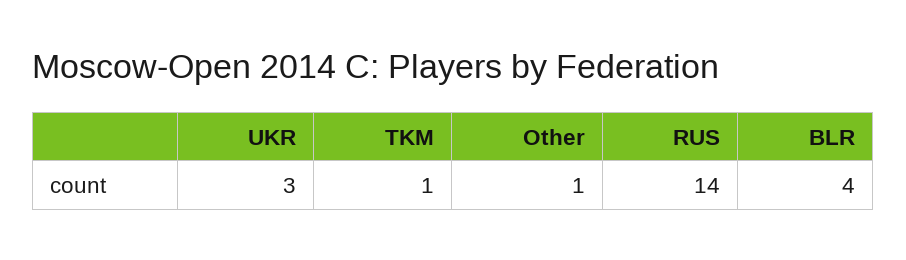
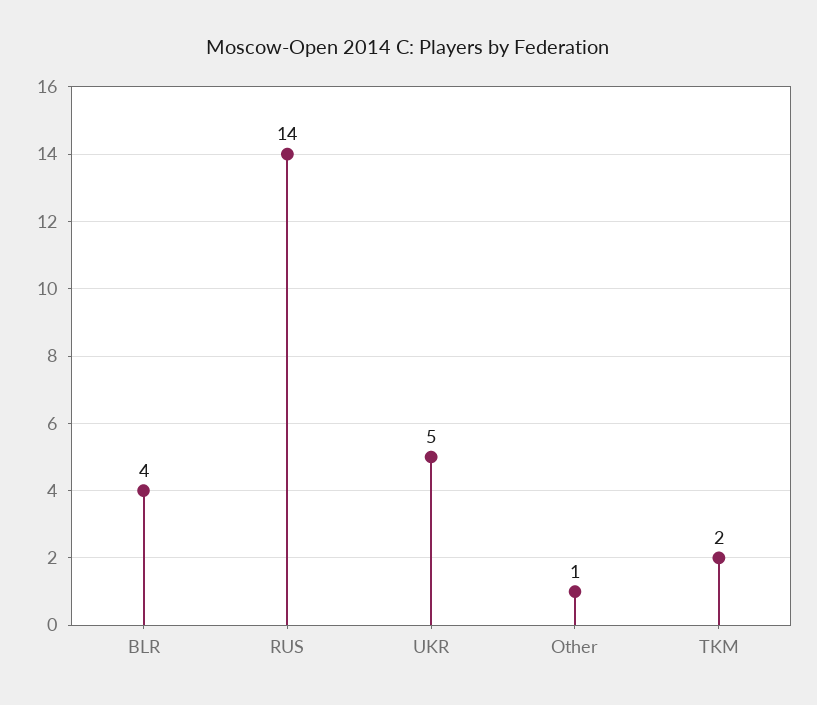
  {
-   "UKR": 3,
+   "UKR": 5,
-   "TKM": 1,
+   "TKM": 2,
    "Other": 1,
    "RUS": 14,
    "BLR": 4
  }

